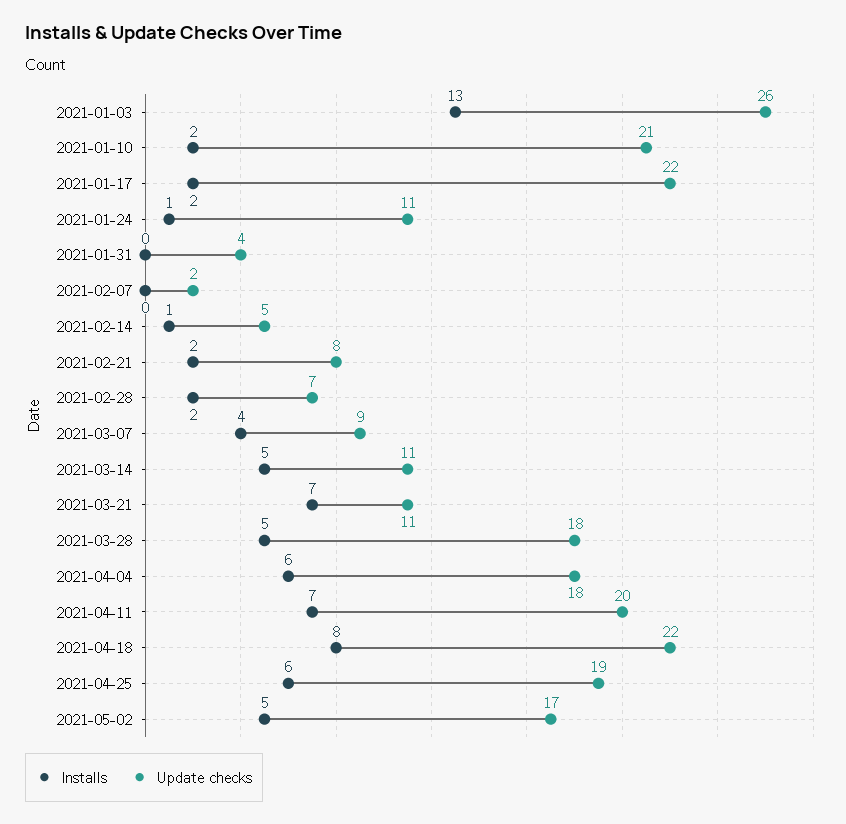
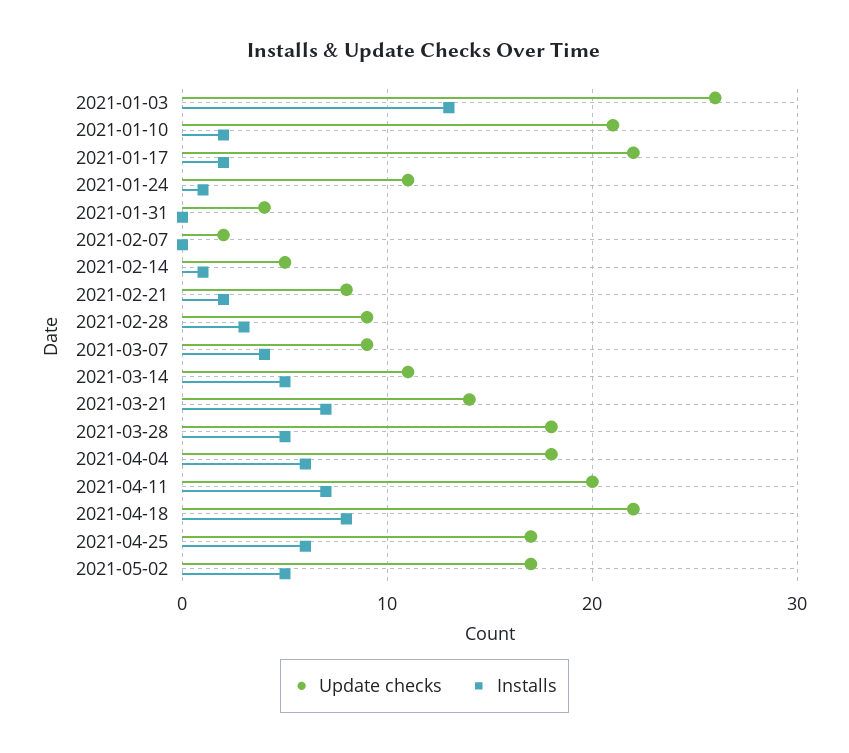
  {
    "Installs": {
      "2021-01-03": 13,
      "2021-01-10": 2,
      "2021-01-17": 2,
      "2021-01-24": 1,
      "2021-01-31": 0,
      "2021-02-07": 0,
      "2021-02-14": 1,
      "2021-02-21": 2,
-     "2021-02-28": 2,
+     "2021-02-28": 3,
      "2021-03-07": 4,
      "2021-03-14": 5,
      "2021-03-21": 7,
      "2021-03-28": 5,
      "2021-04-04": 6,
      "2021-04-11": 7,
      "2021-04-18": 8,
      "2021-04-25": 6,
      "2021-05-02": 5
    },
    "Update checks": {
      "2021-01-03": 26,
      "2021-01-10": 21,
      "2021-01-17": 22,
      "2021-01-24": 11,
      "2021-01-31": 4,
      "2021-02-07": 2,
      "2021-02-14": 5,
      "2021-02-21": 8,
-     "2021-02-28": 7,
+     "2021-02-28": 9,
      "2021-03-07": 9,
      "2021-03-14": 11,
-     "2021-03-21": 11,
+     "2021-03-21": 14,
      "2021-03-28": 18,
      "2021-04-04": 18,
      "2021-04-11": 20,
      "2021-04-18": 22,
-     "2021-04-25": 19,
+     "2021-04-25": 17,
      "2021-05-02": 17
    }
  }

